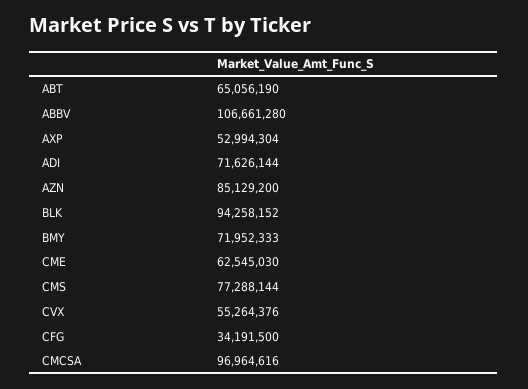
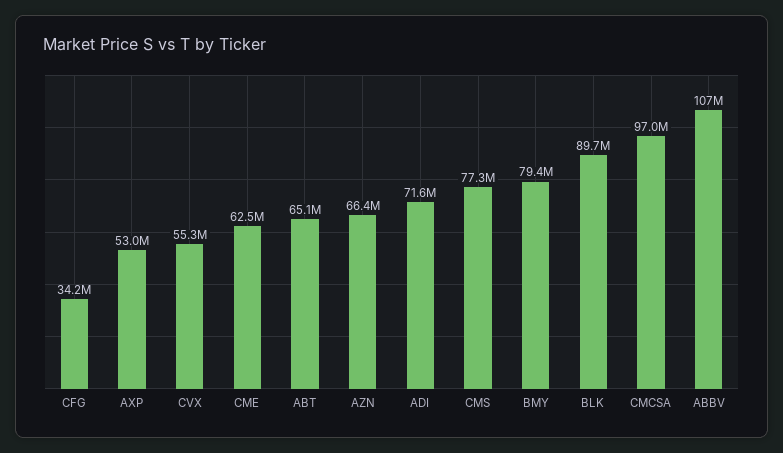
  {
    "ABT": 65056190,
    "ABBV": 106661280,
    "AXP": 52994304,
    "ADI": 71626144,
-   "AZN": 85129200,
+   "AZN": 66400000,
-   "BLK": 94258152,
+   "BLK": 89700000,
-   "BMY": 71952333,
+   "BMY": 79400000,
    "CME": 62545030,
    "CMS": 77288144,
    "CVX": 55264376,
    "CFG": 34191500,
    "CMCSA": 96964616
  }

